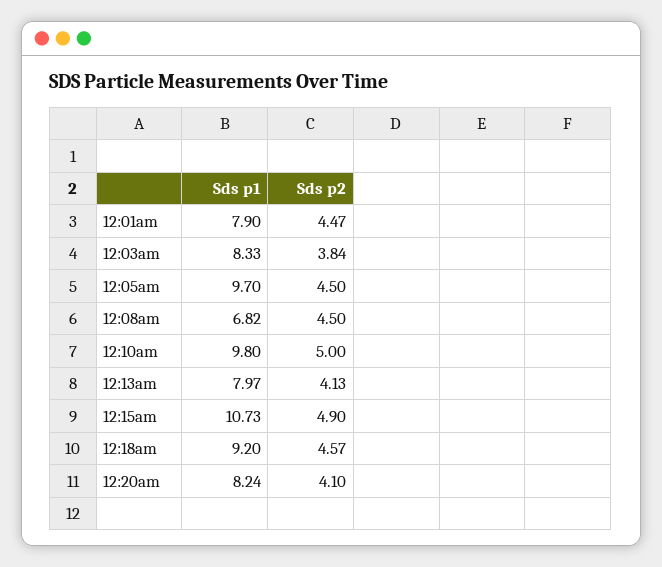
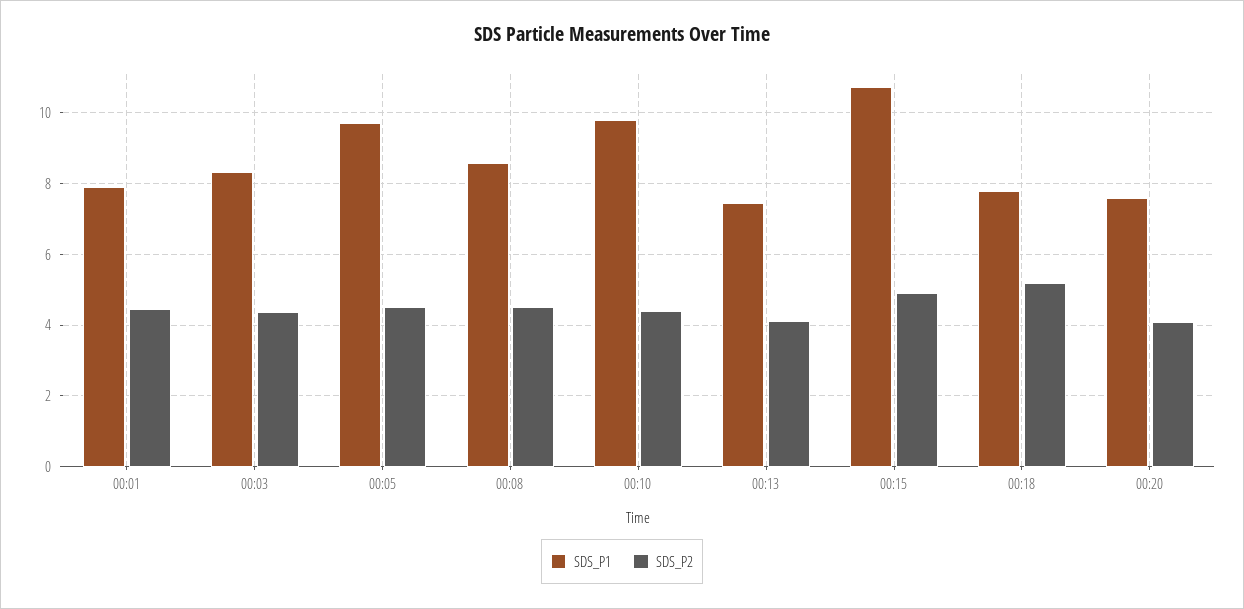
  {
    "Sds p1": {
      "12:01am": 7.9,
      "12:03am": 8.33,
      "12:05am": 9.7,
-     "12:08am": 6.82,
+     "12:08am": 8.6,
      "12:10am": 9.8,
-     "12:13am": 7.97,
+     "12:13am": 7.4,
      "12:15am": 10.73,
-     "12:18am": 9.2,
+     "12:18am": 7.8,
-     "12:20am": 8.24
+     "12:20am": 7.6
    },
    "Sds p2": {
      "12:01am": 4.47,
-     "12:03am": 3.84,
+     "12:03am": 4.4,
      "12:05am": 4.5,
      "12:08am": 4.5,
-     "12:10am": 5,
+     "12:10am": 4.4,
      "12:13am": 4.13,
      "12:15am": 4.9,
-     "12:18am": 4.57,
+     "12:18am": 5.2,
      "12:20am": 4.1
    }
  }

